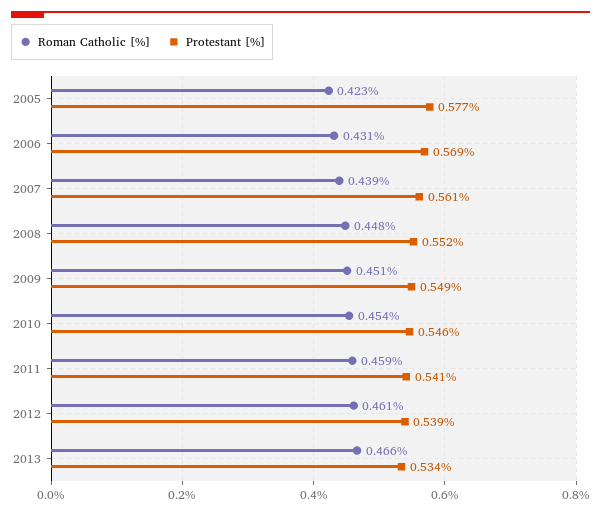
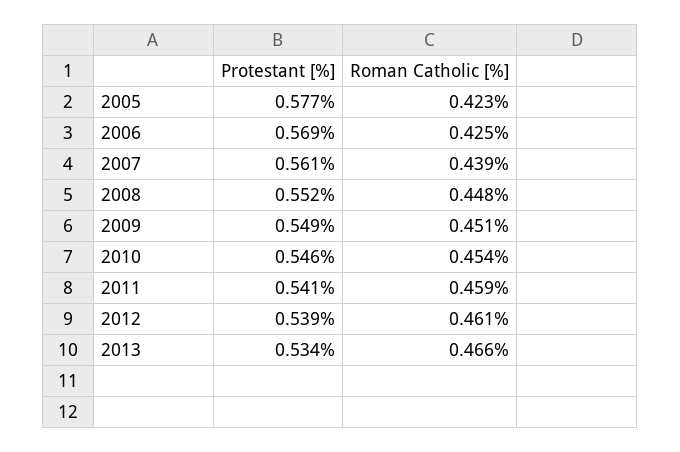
  {
    "Roman Catholic [%]": {
      "2005": 0.423,
-     "2006": 0.431,
+     "2006": 0.425,
      "2007": 0.439,
      "2008": 0.448,
      "2009": 0.451,
      "2010": 0.454,
      "2011": 0.459,
      "2012": 0.461,
      "2013": 0.466
    },
    "Protestant [%]": {
      "2005": 0.577,
      "2006": 0.569,
      "2007": 0.561,
      "2008": 0.552,
      "2009": 0.549,
      "2010": 0.546,
      "2011": 0.541,
      "2012": 0.539,
      "2013": 0.534
    }
  }

